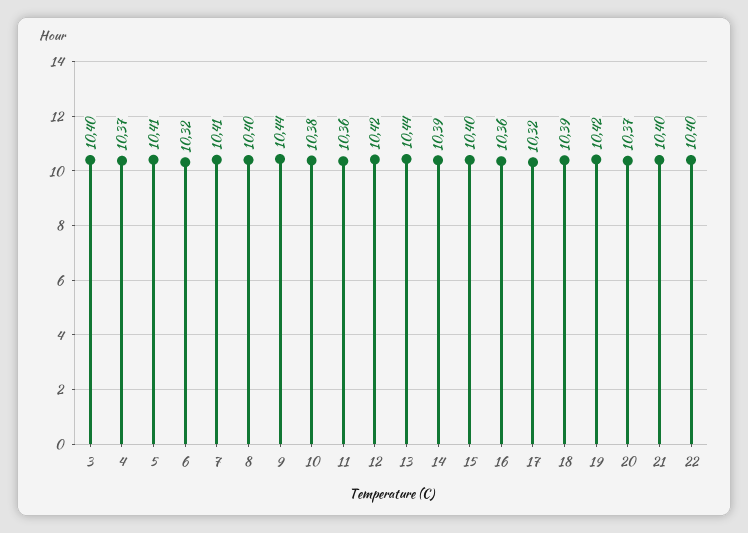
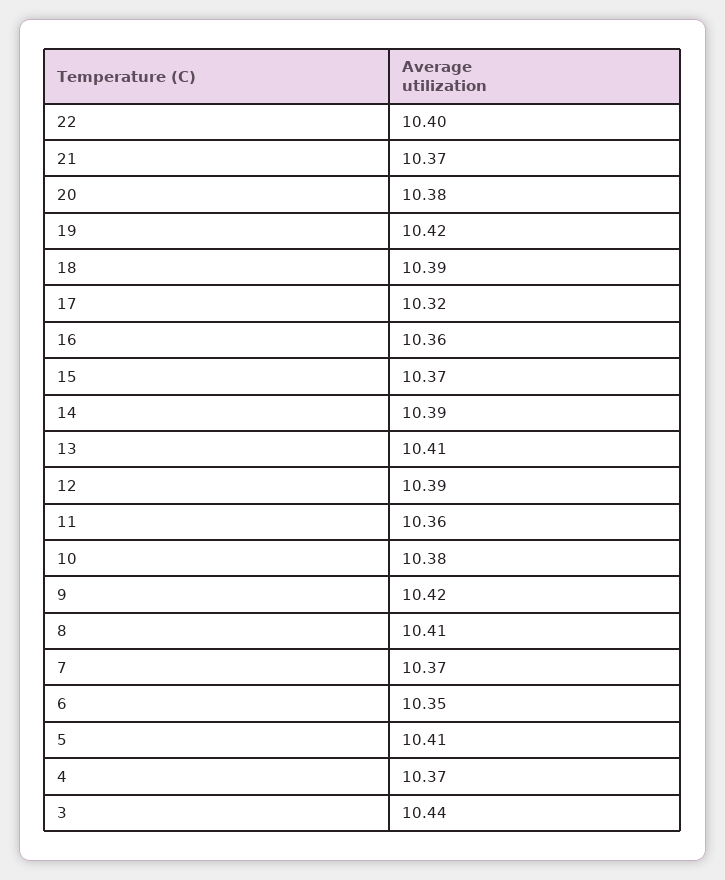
  {
-   "3": 10.4,
+   "3": 10.44,
    "4": 10.37,
    "5": 10.41,
-   "6": 10.32,
+   "6": 10.35,
-   "7": 10.41,
+   "7": 10.37,
-   "8": 10.4,
+   "8": 10.41,
-   "9": 10.44,
+   "9": 10.42,
    "10": 10.38,
    "11": 10.36,
-   "12": 10.42,
+   "12": 10.39,
-   "13": 10.44,
+   "13": 10.41,
    "14": 10.39,
-   "15": 10.4,
+   "15": 10.37,
    "16": 10.36,
    "17": 10.32,
    "18": 10.39,
    "19": 10.42,
-   "20": 10.37,
+   "20": 10.38,
-   "21": 10.4,
+   "21": 10.37,
    "22": 10.4
  }

